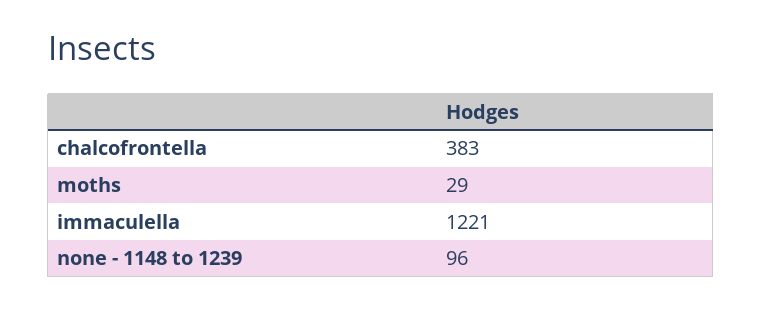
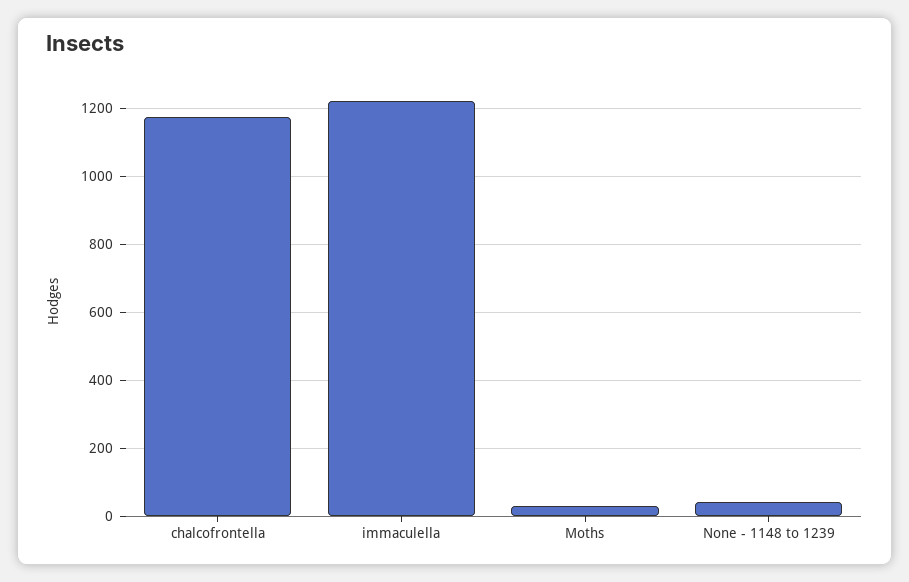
  {
-   "chalcofrontella": 383,
+   "chalcofrontella": 1180,
    "moths": 29,
    "immaculella": 1221,
-   "none - 1148 to 1239": 96
+   "none - 1148 to 1239": 40
  }

